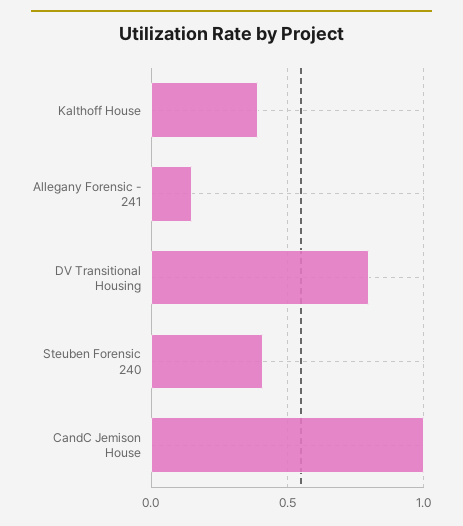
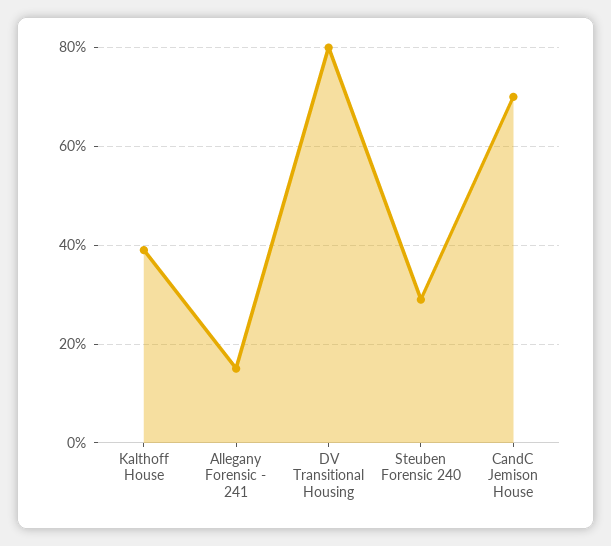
  {
    "Kalthoff House": 0.4,
    "Allegany Forensic - 241": 0.15,
    "DV Transitional Housing": 0.8,
-   "Steuben Forensic 240": 0.4,
+   "Steuben Forensic 240": 0.3,
-   "CandC Jemison House": 1
+   "CandC Jemison House": 0.7
  }

